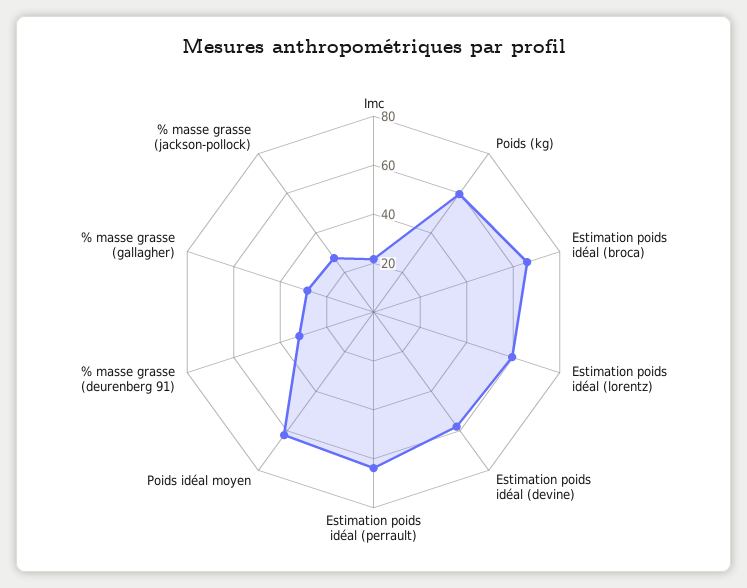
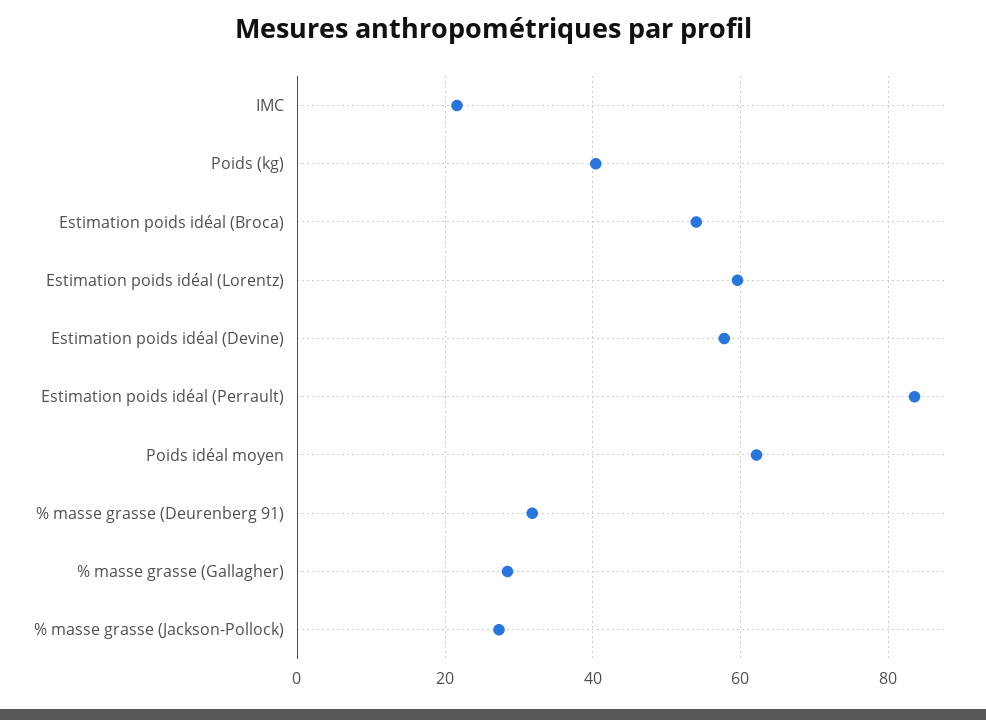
  {
    "Imc": 22,
-   "Poids (kg)": 60,
+   "Poids (kg)": 40,
-   "Estimation poids idéal (broca)": 65,
+   "Estimation poids idéal (broca)": 54,
    "Estimation poids idéal (lorentz)": 60,
    "Estimation poids idéal (devine)": 58,
-   "Estimation poids idéal (perrault)": 65,
+   "Estimation poids idéal (perrault)": 84,
    "Poids idéal moyen": 62,
    "% masse grasse (deurenberg 91)": 32,
    "% masse grasse (gallagher)": 28,
    "% masse grasse (jackson-pollock)": 28
  }

